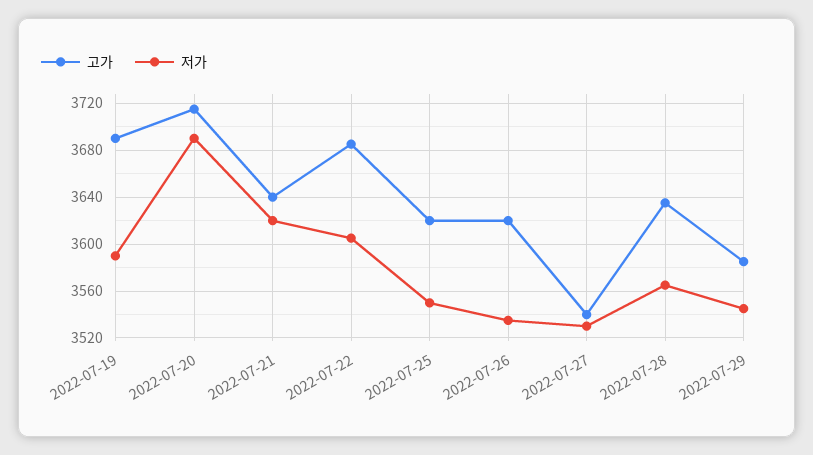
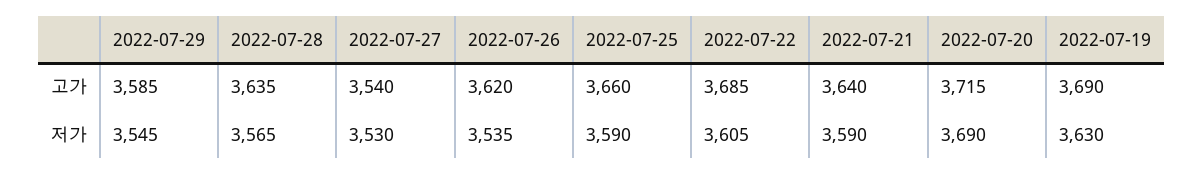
  {
    "고가": {
      "2022-07-19": 3690,
      "2022-07-20": 3715,
      "2022-07-21": 3640,
      "2022-07-22": 3685,
-     "2022-07-25": 3620,
+     "2022-07-25": 3660,
      "2022-07-26": 3620,
      "2022-07-27": 3540,
      "2022-07-28": 3635,
      "2022-07-29": 3585
    },
    "저가": {
-     "2022-07-19": 3590,
+     "2022-07-19": 3630,
      "2022-07-20": 3690,
-     "2022-07-21": 3620,
+     "2022-07-21": 3590,
      "2022-07-22": 3605,
-     "2022-07-25": 3550,
+     "2022-07-25": 3590,
      "2022-07-26": 3535,
      "2022-07-27": 3530,
      "2022-07-28": 3565,
      "2022-07-29": 3545
    }
  }

